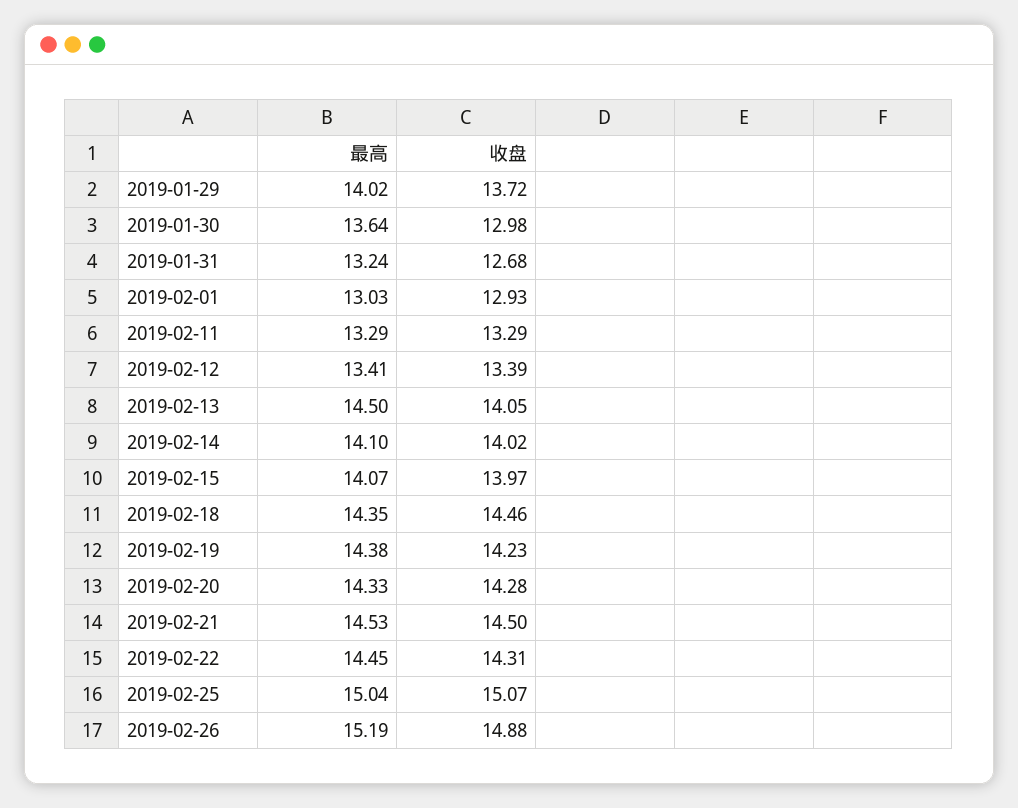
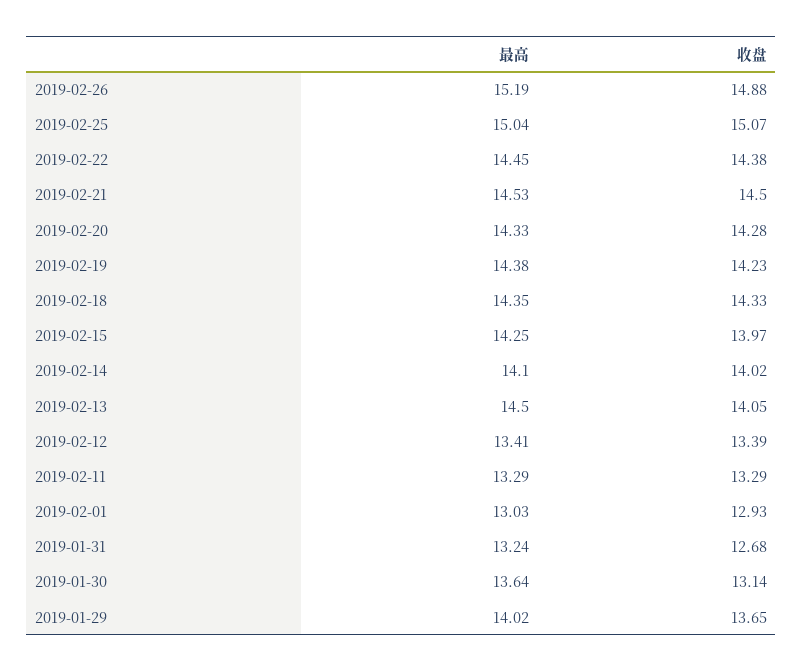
  {
    "最高": {
      "2019-01-29": 14.02,
      "2019-01-30": 13.64,
      "2019-01-31": 13.24,
      "2019-02-01": 13.03,
      "2019-02-11": 13.29,
      "2019-02-12": 13.41,
      "2019-02-13": 14.5,
      "2019-02-14": 14.1,
-     "2019-02-15": 14.07,
+     "2019-02-15": 14.25,
      "2019-02-18": 14.35,
      "2019-02-19": 14.38,
      "2019-02-20": 14.33,
      "2019-02-21": 14.53,
      "2019-02-22": 14.45,
      "2019-02-25": 15.04,
      "2019-02-26": 15.19
    },
    "收盘": {
-     "2019-01-29": 13.72,
+     "2019-01-29": 13.65,
-     "2019-01-30": 12.98,
+     "2019-01-30": 13.14,
      "2019-01-31": 12.68,
      "2019-02-01": 12.93,
      "2019-02-11": 13.29,
      "2019-02-12": 13.39,
      "2019-02-13": 14.05,
      "2019-02-14": 14.02,
      "2019-02-15": 13.97,
-     "2019-02-18": 14.46,
+     "2019-02-18": 14.33,
      "2019-02-19": 14.23,
      "2019-02-20": 14.28,
      "2019-02-21": 14.5,
-     "2019-02-22": 14.31,
+     "2019-02-22": 14.38,
      "2019-02-25": 15.07,
      "2019-02-26": 14.88
    }
  }

